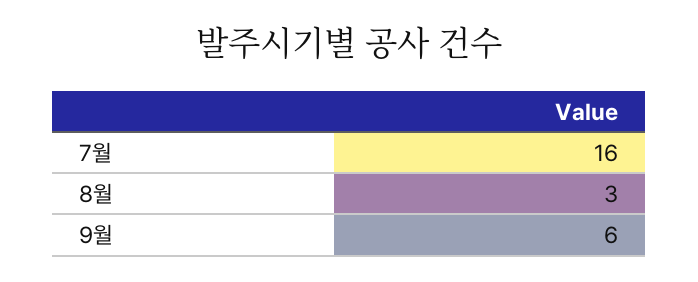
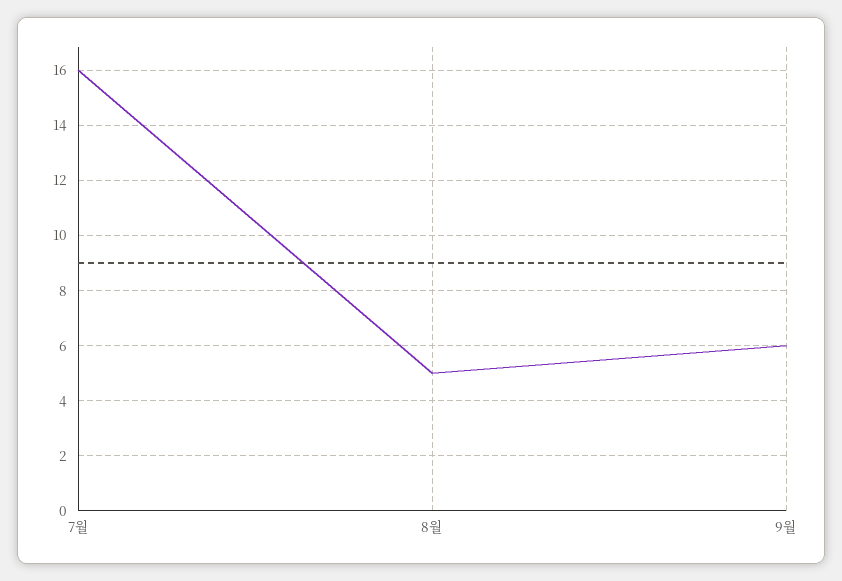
  {
    "7월": 16,
-   "8월": 3,
+   "8월": 5,
    "9월": 6
  }

